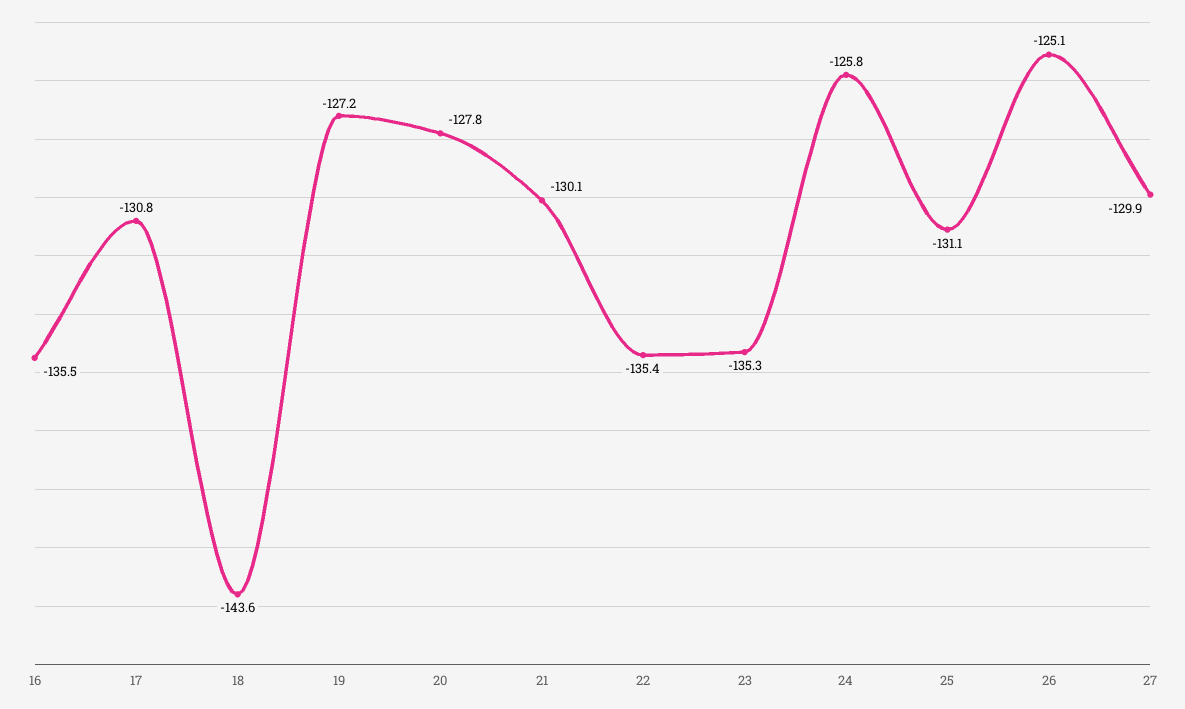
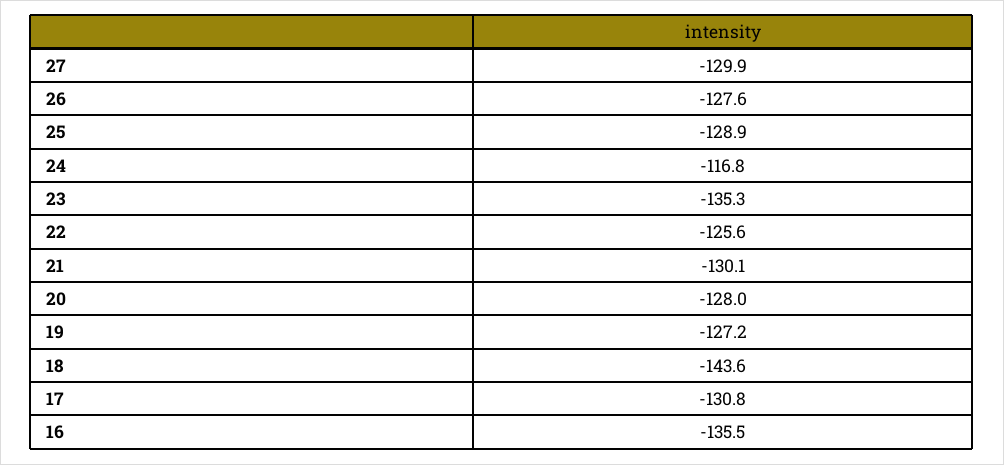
  {
    "16": -135.5,
    "17": -130.8,
    "18": -143.6,
    "19": -127.2,
-   "20": -127.8,
+   "20": -128,
    "21": -130.1,
-   "22": -135.4,
+   "22": -125.6,
    "23": -135.3,
-   "24": -125.8,
+   "24": -116.8,
-   "25": -131.1,
+   "25": -128.9,
-   "26": -125.1,
+   "26": -127.6,
    "27": -129.9
  }

